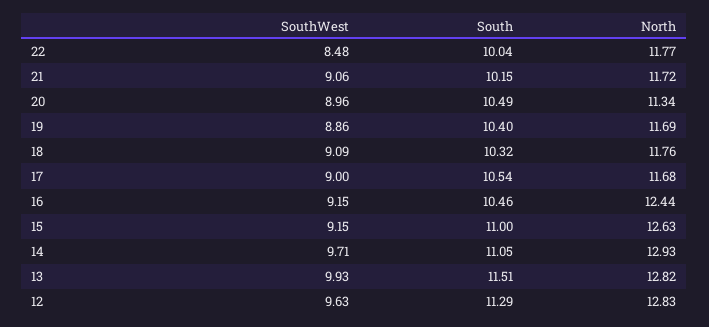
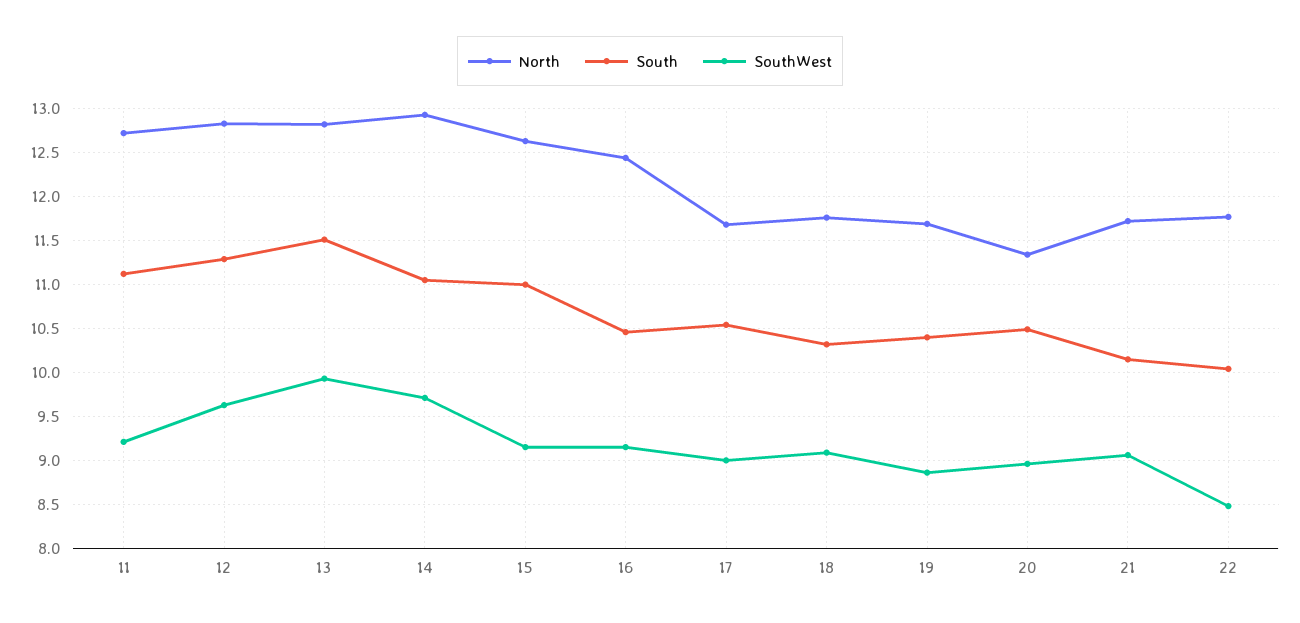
  {
    "SouthWest": {
      "22": 8.48,
      "21": 9.06,
      "20": 8.96,
      "19": 8.86,
      "18": 9.09,
      "17": 9,
      "16": 9.15,
      "15": 9.15,
      "14": 9.71,
      "13": 9.93,
-     "12": 9.63
+     "12": 9.63,
+     "11": 9.2
    },
    "South": {
      "22": 10.04,
      "21": 10.15,
      "20": 10.49,
      "19": 10.4,
      "18": 10.32,
      "17": 10.54,
      "16": 10.46,
      "15": 11,
      "14": 11.05,
      "13": 11.51,
-     "12": 11.29
+     "12": 11.29,
+     "11": 11.1
    },
    "North": {
      "22": 11.77,
      "21": 11.72,
      "20": 11.34,
      "19": 11.69,
      "18": 11.76,
      "17": 11.68,
      "16": 12.44,
      "15": 12.63,
      "14": 12.93,
      "13": 12.82,
-     "12": 12.83
+     "12": 12.83,
+     "11": 12.7
    }
  }

